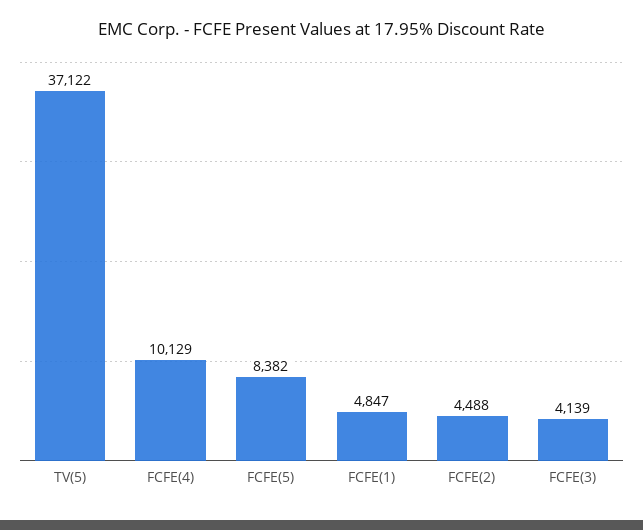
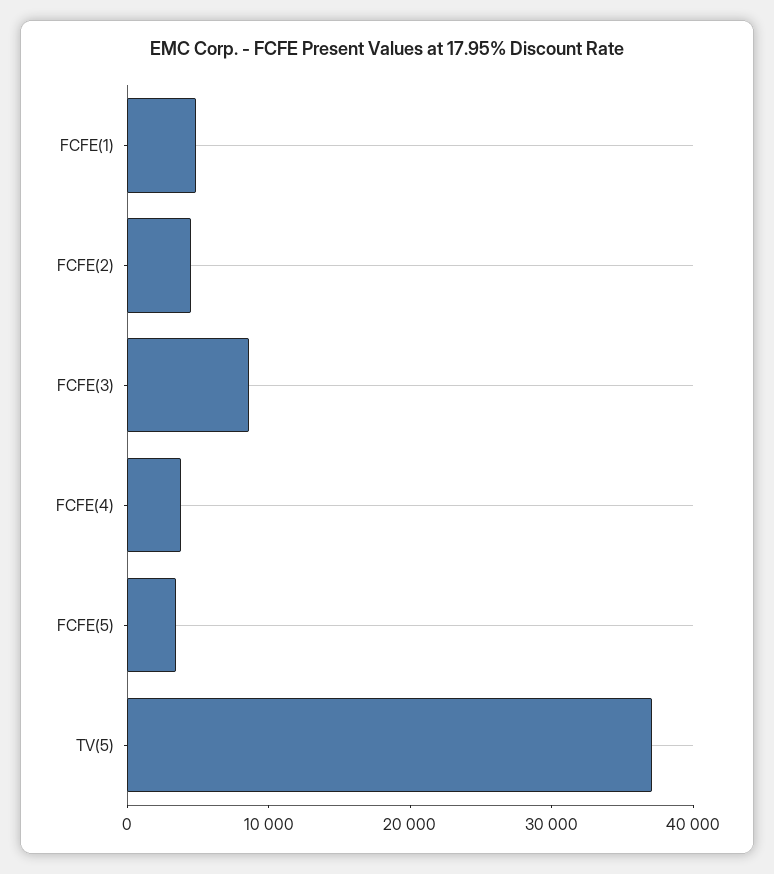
  {
    "TV(5)": 37122,
-   "FCFE(4)": 10129,
+   "FCFE(4)": 4000,
-   "FCFE(5)": 8382,
+   "FCFE(5)": 4000,
    "FCFE(1)": 4847,
    "FCFE(2)": 4488,
-   "FCFE(3)": 4139
+   "FCFE(3)": 8000
  }

